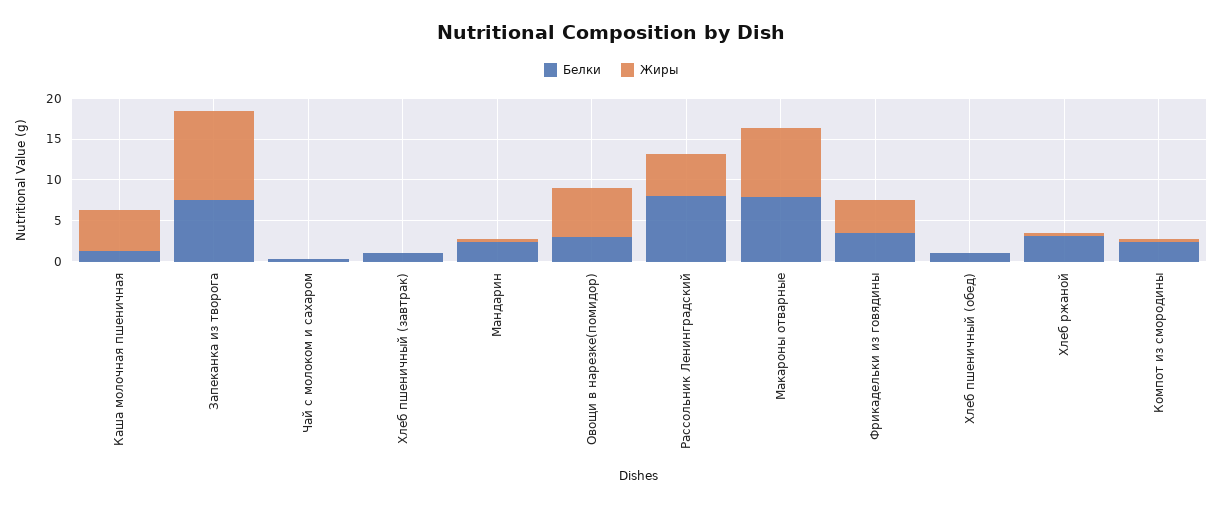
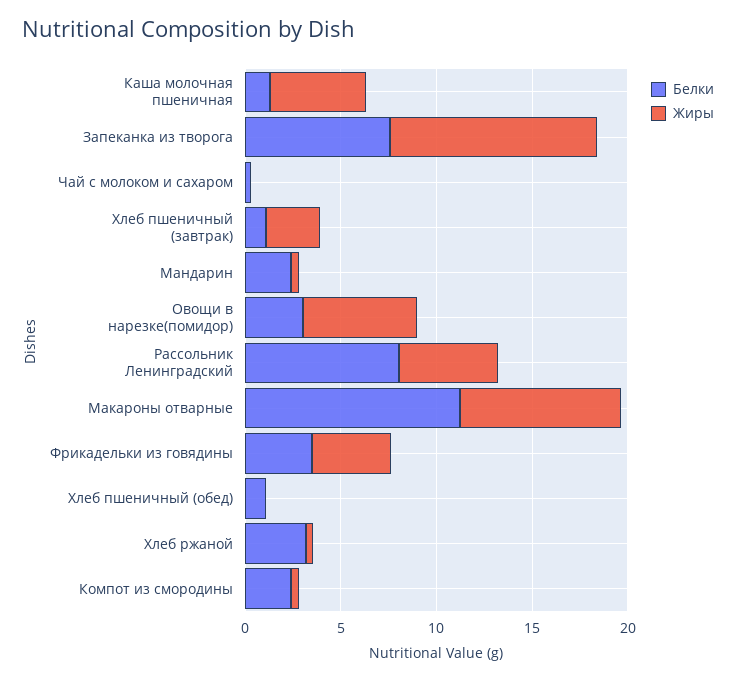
  {
    "Белки": {
      "Каша молочная пшеничная": 1,
      "Запеканка из творога": 8,
      "Чай с молоком и сахаром": 0,
      "Хлеб пшеничный (завтрак)": 1,
      "Мандарин": 2,
      "Овощи в нарезке(помидор)": 3,
      "Рассольник Ленинградский": 8,
-     "Макароны отварные": 8,
+     "Макароны отварные": 11,
      "Фрикадельки из говядины": 4,
      "Хлеб пшеничный (обед)": 1,
      "Хлеб ржаной": 3,
      "Компот из смородины": 2
    },
    "Жиры": {
      "Каша молочная пшеничная": 5,
      "Запеканка из творога": 11,
      "Чай с молоком и сахаром": 0,
-     "Хлеб пшеничный (завтрак)": 0,
+     "Хлеб пшеничный (завтрак)": 3,
      "Мандарин": 0,
      "Овощи в нарезке(помидор)": 6,
      "Рассольник Ленинградский": 5,
      "Макароны отварные": 8,
      "Фрикадельки из говядины": 4,
      "Хлеб пшеничный (обед)": 0,
      "Хлеб ржаной": 0,
      "Компот из смородины": 0
    }
  }

